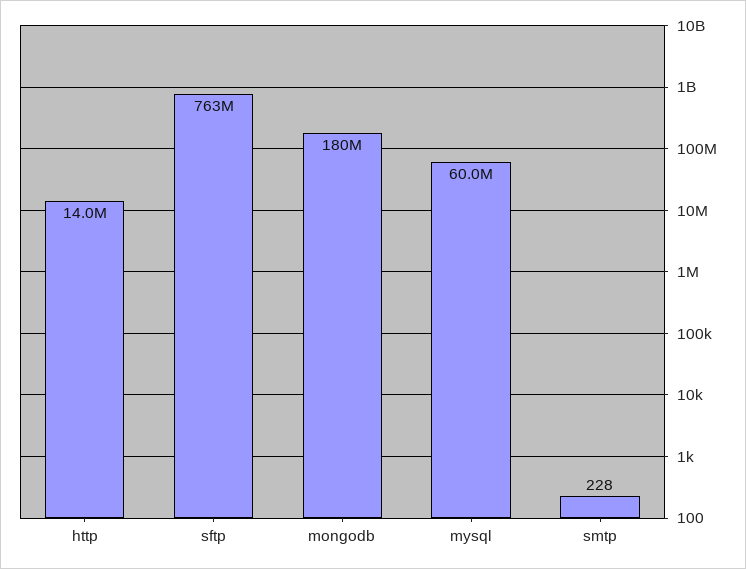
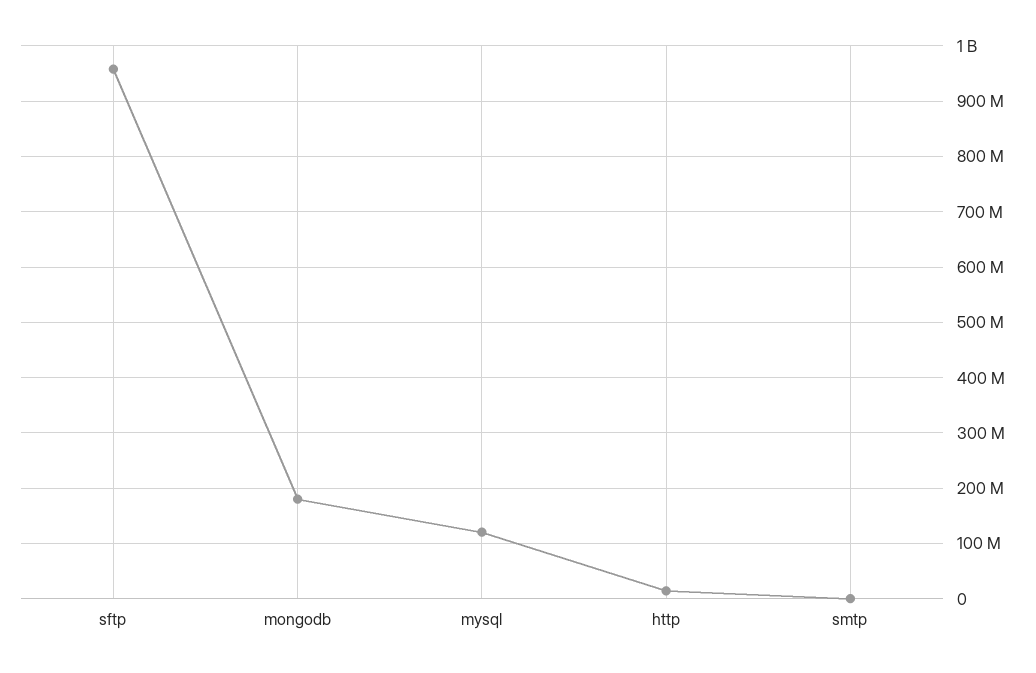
  {
    "http": 14000000,
-   "sftp": 763000000,
+   "sftp": 960000000,
    "mongodb": 180000000,
-   "mysql": 60000000,
+   "mysql": 120000000,
    "smtp": 228
  }

